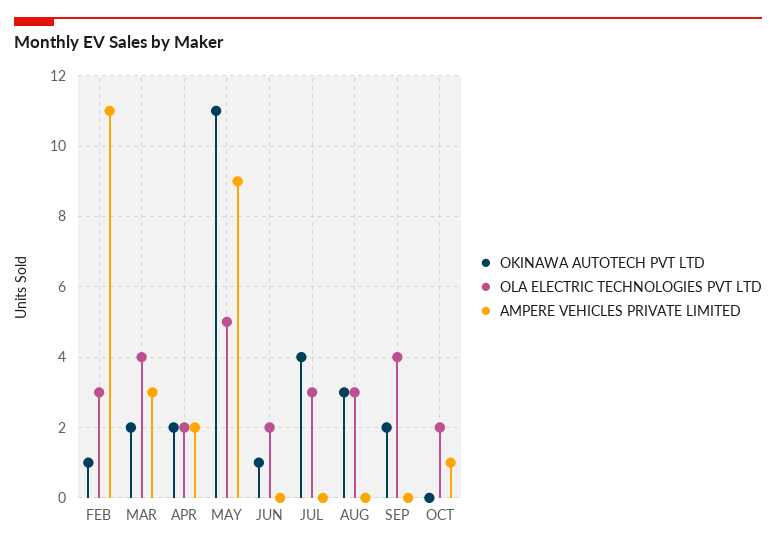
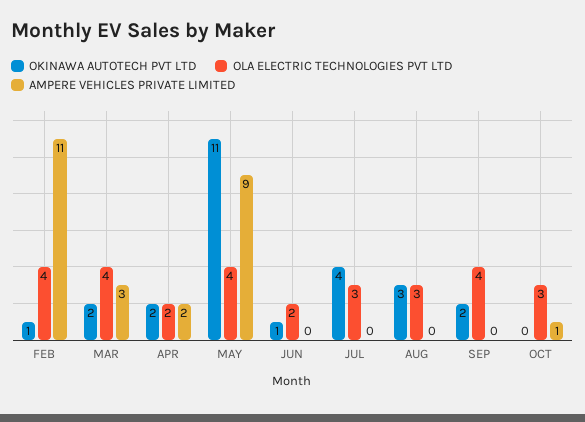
  {
    "OKINAWA AUTOTECH PVT LTD": {
      "FEB": 1,
      "MAR": 2,
      "APR": 2,
      "MAY": 11,
      "JUN": 1,
      "JUL": 4,
      "AUG": 3,
      "SEP": 2,
      "OCT": 0
    },
    "OLA ELECTRIC TECHNOLOGIES PVT LTD": {
-     "FEB": 3,
+     "FEB": 4,
      "MAR": 4,
      "APR": 2,
-     "MAY": 5,
+     "MAY": 4,
      "JUN": 2,
      "JUL": 3,
      "AUG": 3,
      "SEP": 4,
-     "OCT": 2
+     "OCT": 3
    },
    "AMPERE VEHICLES PRIVATE LIMITED": {
      "FEB": 11,
      "MAR": 3,
      "APR": 2,
      "MAY": 9,
      "JUN": 0,
      "JUL": 0,
      "AUG": 0,
      "SEP": 0,
      "OCT": 1
    }
  }

